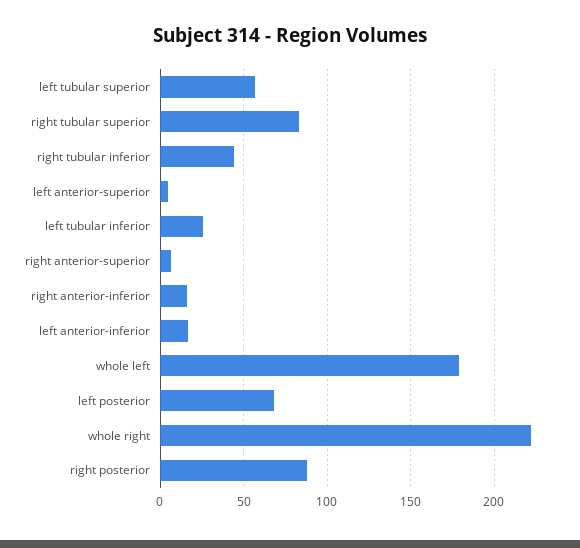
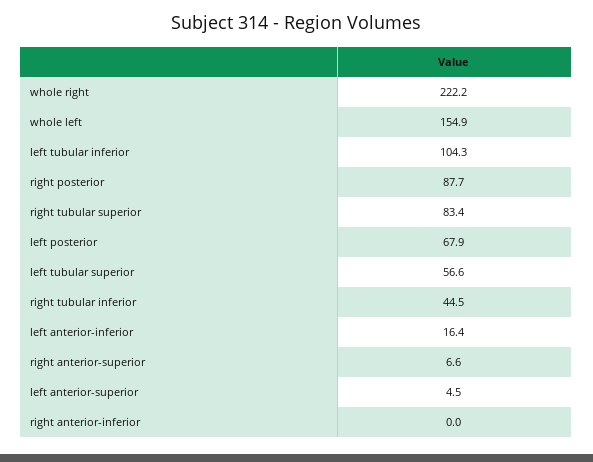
  {
    "left tubular superior": 56.6,
    "right tubular superior": 83.4,
    "right tubular inferior": 44.5,
    "left anterior-superior": 4.5,
-   "left tubular inferior": 25,
+   "left tubular inferior": 104.3,
    "right anterior-superior": 6.6,
-   "right anterior-inferior": 15,
+   "right anterior-inferior": 0,
    "left anterior-inferior": 16.4,
-   "whole left": 180,
+   "whole left": 154.9,
    "left posterior": 67.9,
    "whole right": 222.2,
    "right posterior": 87.7
  }

